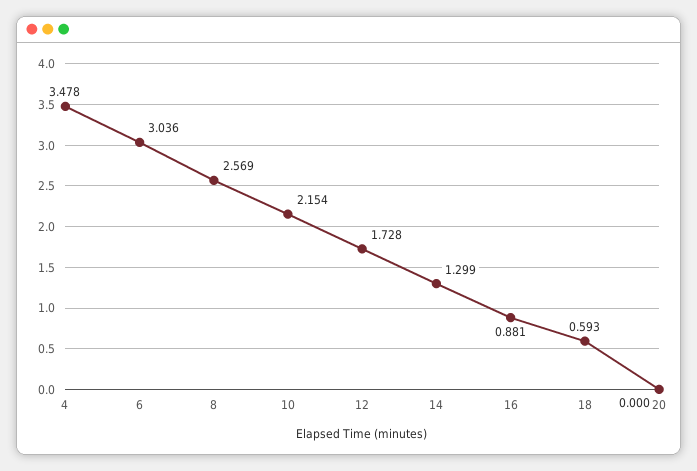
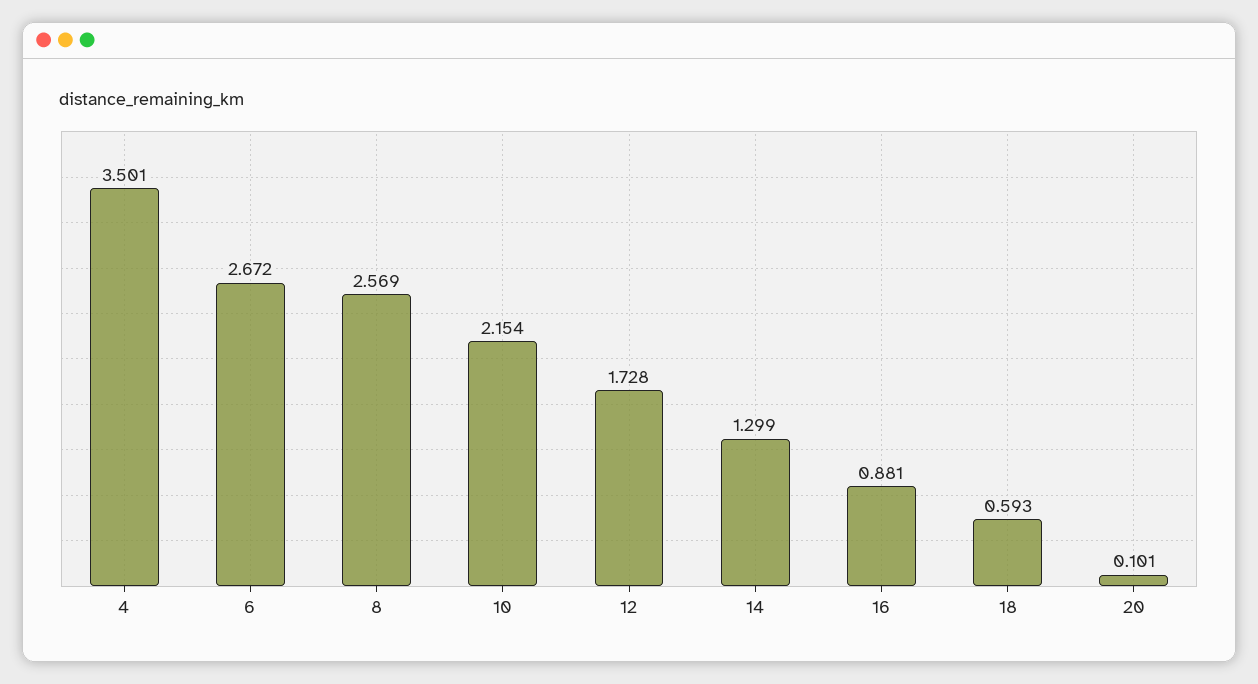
  {
-   "4": 3.478,
+   "4": 3.501,
-   "6": 3.036,
+   "6": 2.672,
    "8": 2.569,
    "10": 2.154,
    "12": 1.728,
    "14": 1.299,
    "16": 0.881,
    "18": 0.593,
-   "20": 0
+   "20": 0.101
  }

